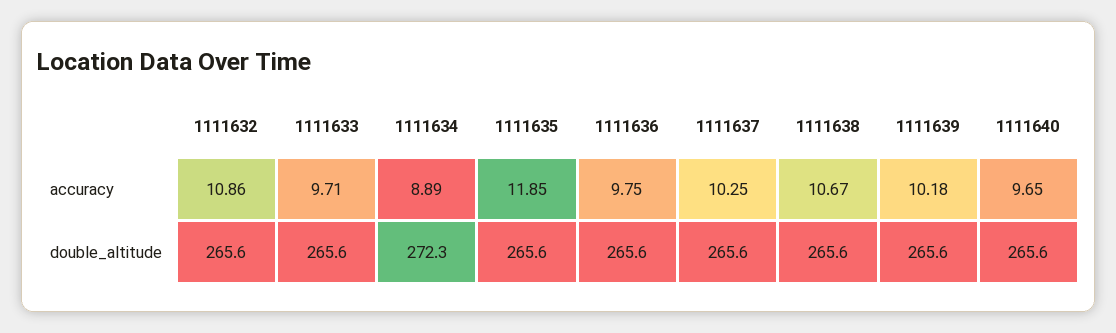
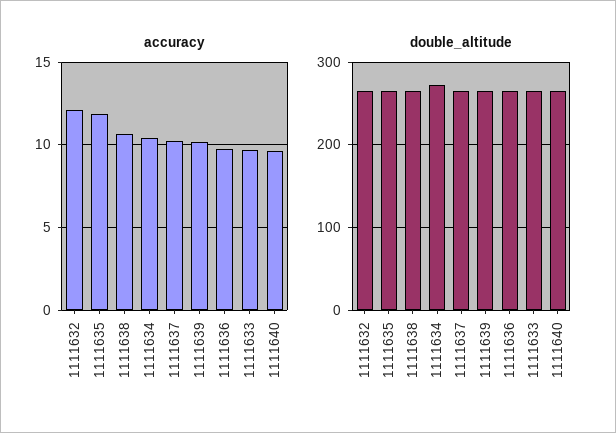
  {
    "accuracy": {
-     "1111632": 10.86,
+     "1111632": 12,
      "1111633": 9.71,
-     "1111634": 8.89,
+     "1111634": 10.5,
      "1111635": 11.85,
      "1111636": 9.75,
      "1111637": 10.25,
      "1111638": 10.67,
      "1111639": 10.18,
      "1111640": 9.65
    },
    "double_altitude": {
      "1111632": 265.6,
      "1111633": 265.6,
      "1111634": 272.3,
      "1111635": 265.6,
      "1111636": 265.6,
      "1111637": 265.6,
      "1111638": 265.6,
      "1111639": 265.6,
      "1111640": 265.6
    }
  }

